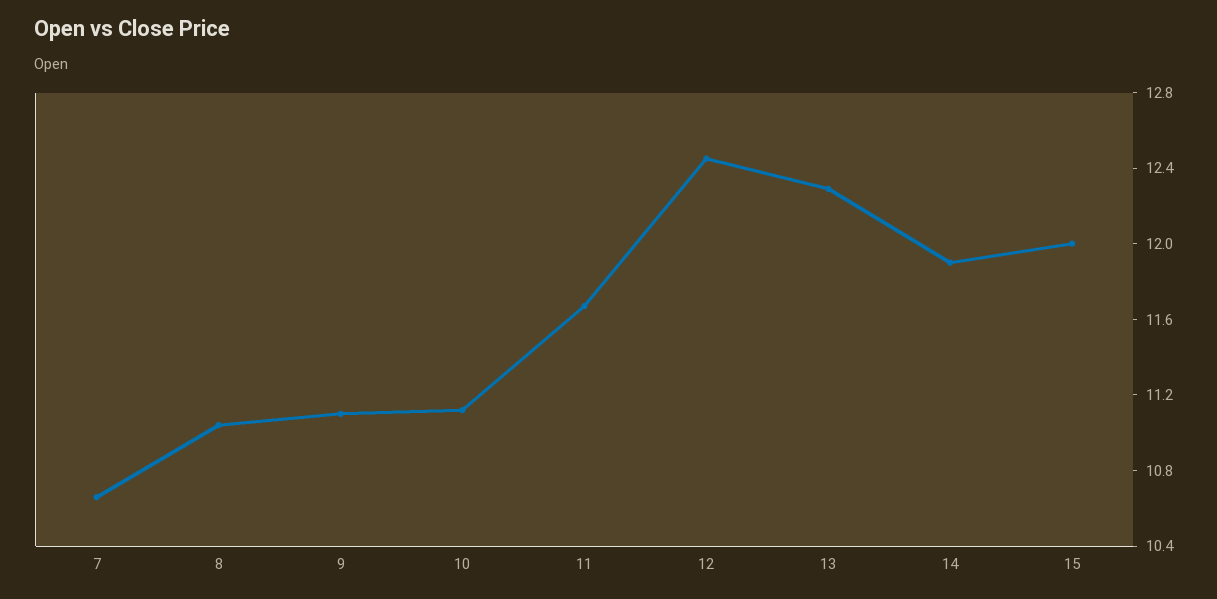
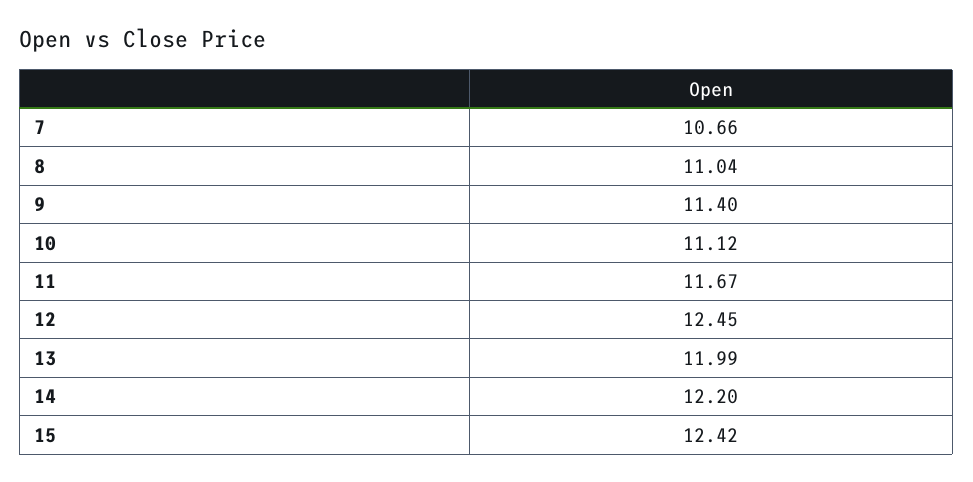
  {
    "7": 10.66,
    "8": 11.04,
-   "9": 11.1,
+   "9": 11.4,
    "10": 11.12,
    "11": 11.67,
    "12": 12.45,
-   "13": 12.3,
+   "13": 11.99,
-   "14": 11.9,
+   "14": 12.2,
-   "15": 12
+   "15": 12.42
  }

